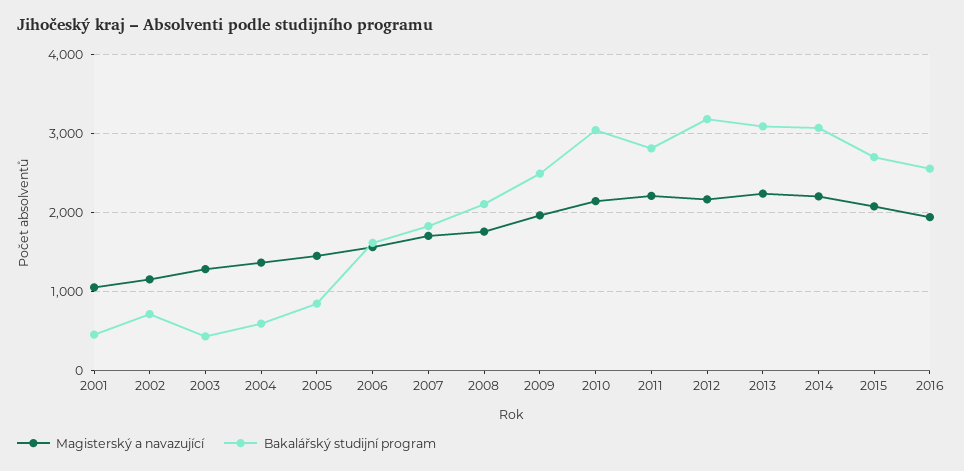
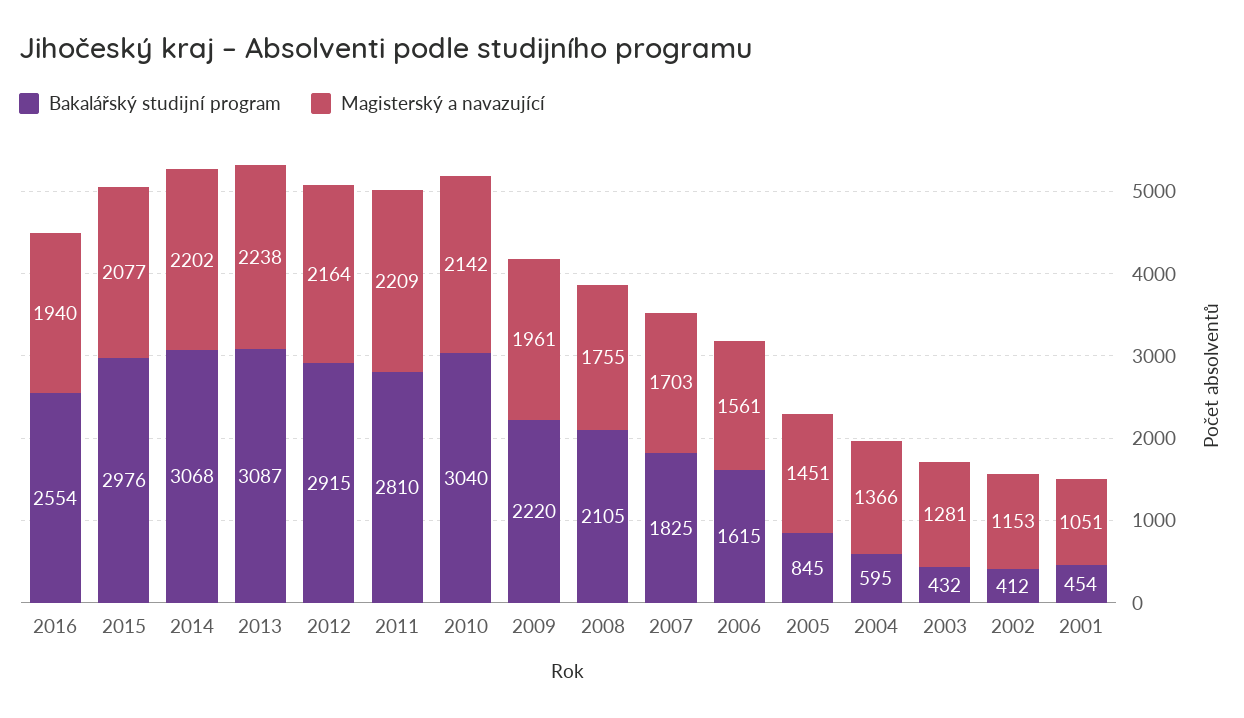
  {
    "Magisterský a navazující": {
      "2001": 1051,
      "2002": 1153,
      "2003": 1281,
      "2004": 1366,
      "2005": 1451,
      "2006": 1561,
      "2007": 1703,
      "2008": 1755,
      "2009": 1961,
      "2010": 2142,
      "2011": 2209,
      "2012": 2164,
      "2013": 2238,
      "2014": 2202,
      "2015": 2077,
      "2016": 1940
    },
    "Bakalářský studijní program": {
      "2001": 454,
-     "2002": 700,
+     "2002": 412,
      "2003": 432,
      "2004": 595,
      "2005": 845,
      "2006": 1615,
      "2007": 1825,
      "2008": 2105,
-     "2009": 2500,
+     "2009": 2220,
      "2010": 3040,
      "2011": 2810,
-     "2012": 3200,
+     "2012": 2915,
      "2013": 3087,
      "2014": 3068,
-     "2015": 2700,
+     "2015": 2976,
      "2016": 2554
    }
  }

